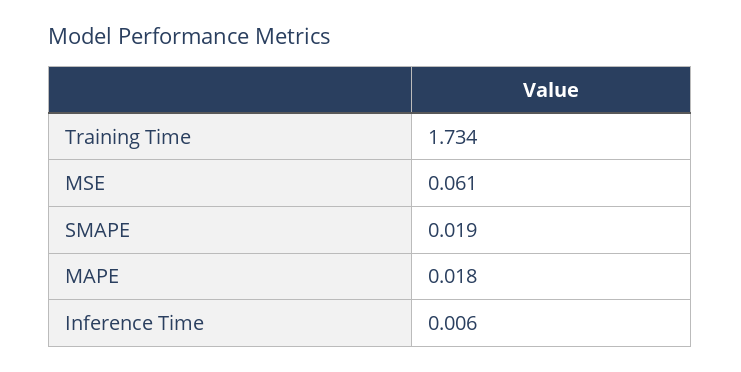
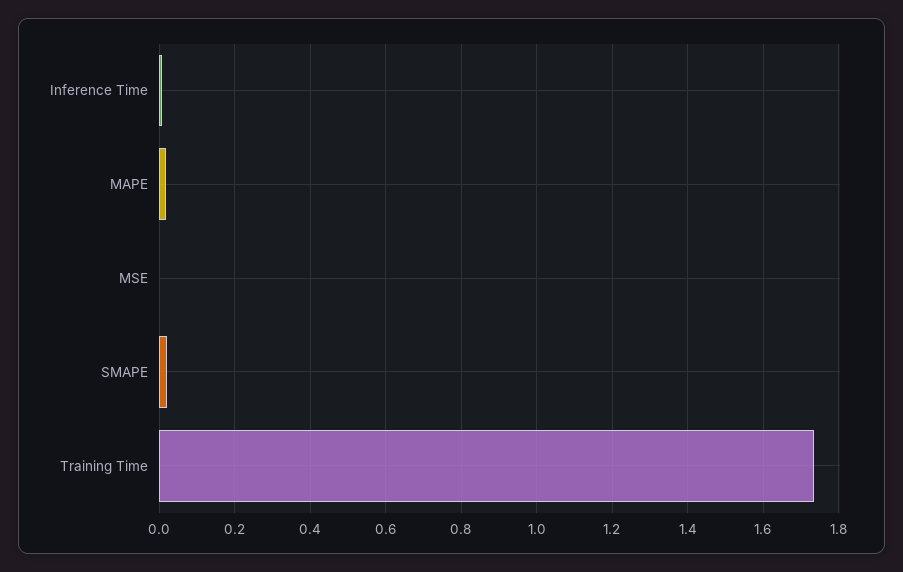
  {
    "Training Time": 1.734,
-   "MSE": 0.061,
+   "MSE": 0,
    "SMAPE": 0.019,
    "MAPE": 0.018,
    "Inference Time": 0.006
  }

